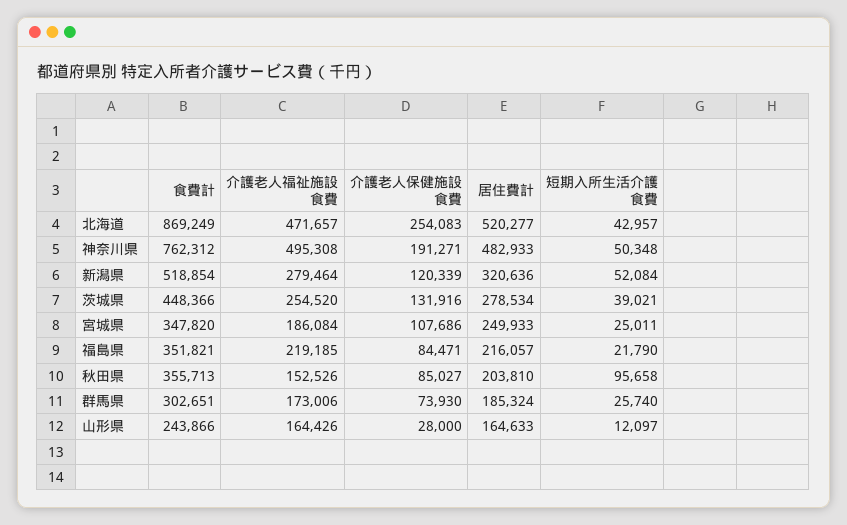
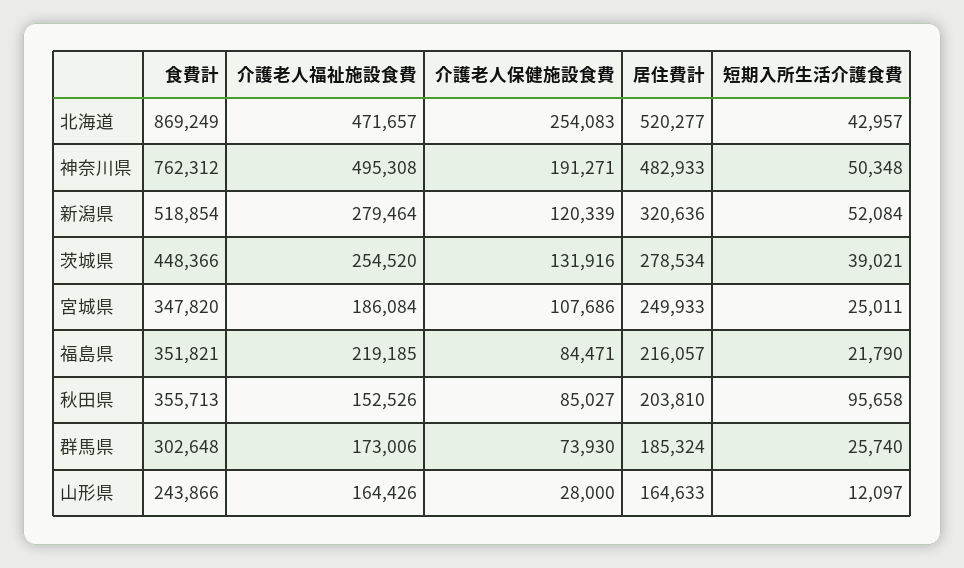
  {
    "食費計": {
      "北海道": 869249,
      "神奈川県": 762312,
      "新潟県": 518854,
      "茨城県": 448366,
      "宮城県": 347820,
      "福島県": 351821,
      "秋田県": 355713,
-     "群馬県": 302651,
+     "群馬県": 302648,
      "山形県": 243866
    },
    "介護老人福祉施設食費": {
      "北海道": 471657,
      "神奈川県": 495308,
      "新潟県": 279464,
      "茨城県": 254520,
      "宮城県": 186084,
      "福島県": 219185,
      "秋田県": 152526,
      "群馬県": 173006,
      "山形県": 164426
    },
    "介護老人保健施設食費": {
      "北海道": 254083,
      "神奈川県": 191271,
      "新潟県": 120339,
      "茨城県": 131916,
      "宮城県": 107686,
      "福島県": 84471,
      "秋田県": 85027,
      "群馬県": 73930,
      "山形県": 28000
    },
    "居住費計": {
      "北海道": 520277,
      "神奈川県": 482933,
      "新潟県": 320636,
      "茨城県": 278534,
      "宮城県": 249933,
      "福島県": 216057,
      "秋田県": 203810,
      "群馬県": 185324,
      "山形県": 164633
    },
    "短期入所生活介護食費": {
      "北海道": 42957,
      "神奈川県": 50348,
      "新潟県": 52084,
      "茨城県": 39021,
      "宮城県": 25011,
      "福島県": 21790,
      "秋田県": 95658,
      "群馬県": 25740,
      "山形県": 12097
    }
  }

